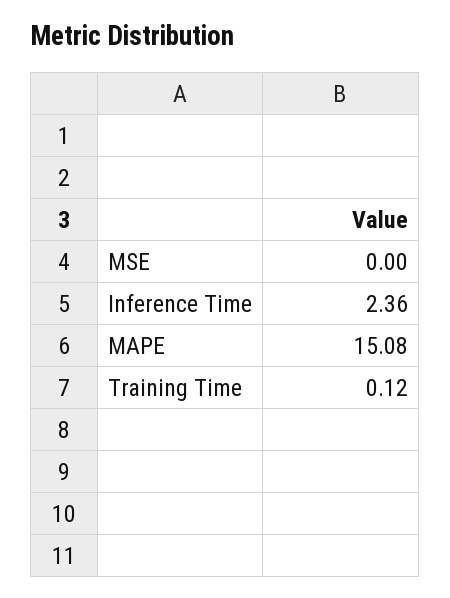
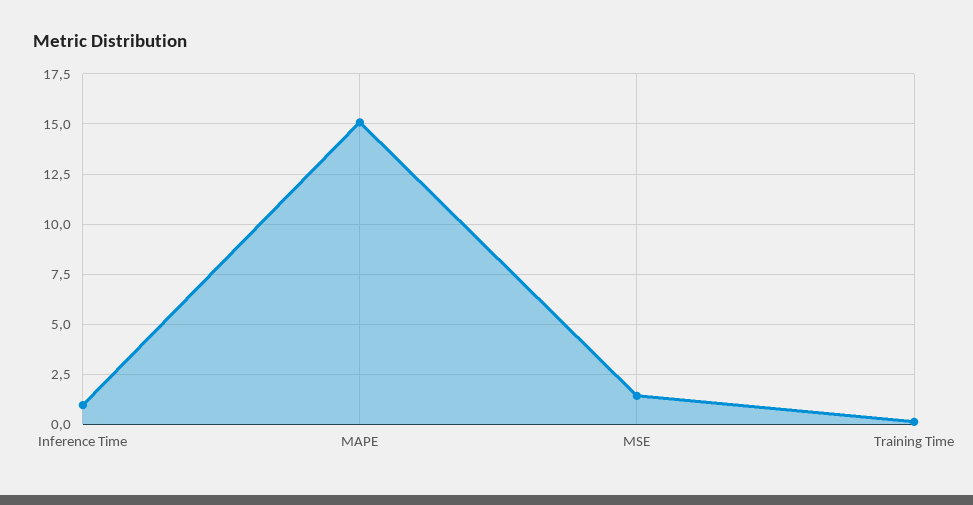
  {
-   "MSE": 0,
+   "MSE": 1.5,
-   "Inference Time": 2.36,
+   "Inference Time": 1,
    "MAPE": 15.08,
    "Training Time": 0.12
  }

